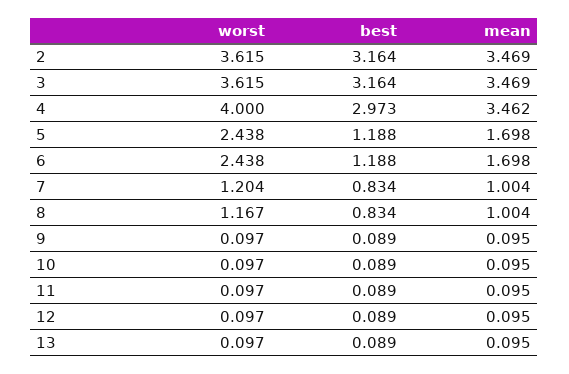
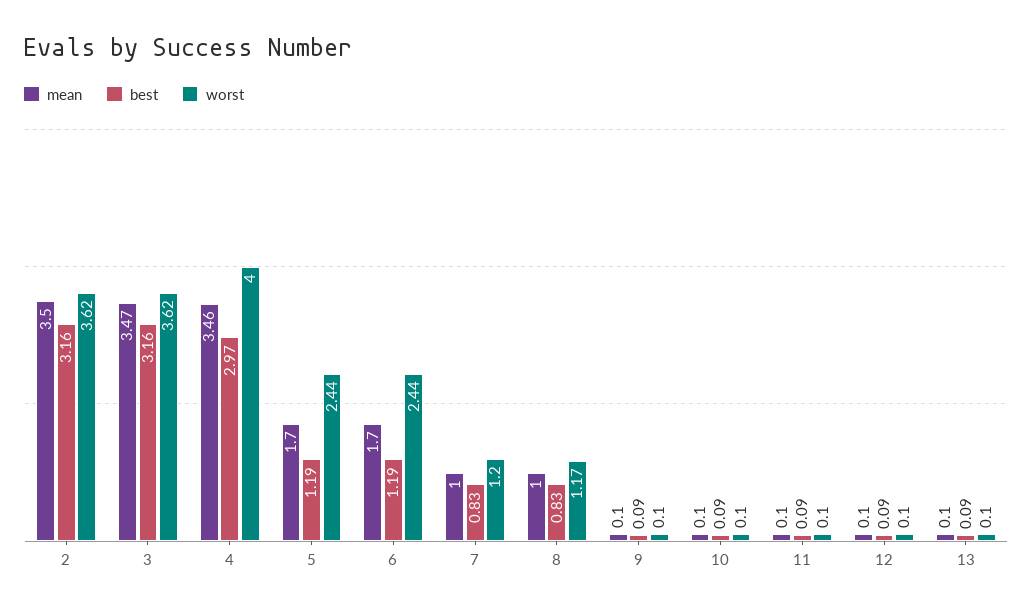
  {
    "worst": {
      "2": 3.615,
      "3": 3.615,
      "4": 4,
      "5": 2.438,
      "6": 2.438,
      "7": 1.204,
      "8": 1.167,
      "9": 0.097,
      "10": 0.097,
      "11": 0.097,
      "12": 0.097,
      "13": 0.097
    },
    "best": {
      "2": 3.164,
      "3": 3.164,
      "4": 2.973,
      "5": 1.188,
      "6": 1.188,
      "7": 0.834,
      "8": 0.834,
      "9": 0.089,
      "10": 0.089,
      "11": 0.089,
      "12": 0.089,
      "13": 0.089
    },
    "mean": {
-     "2": 3.469,
+     "2": 3.5,
      "3": 3.469,
      "4": 3.462,
      "5": 1.698,
      "6": 1.698,
      "7": 1.004,
      "8": 1.004,
      "9": 0.095,
      "10": 0.095,
      "11": 0.095,
      "12": 0.095,
      "13": 0.095
    }
  }

